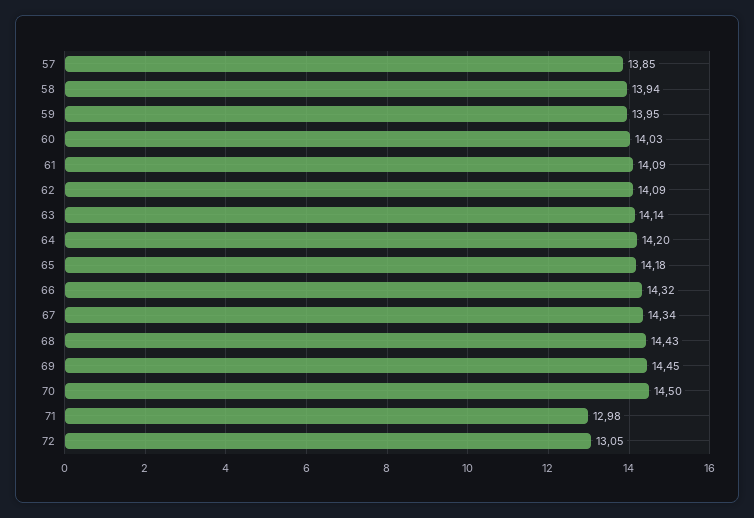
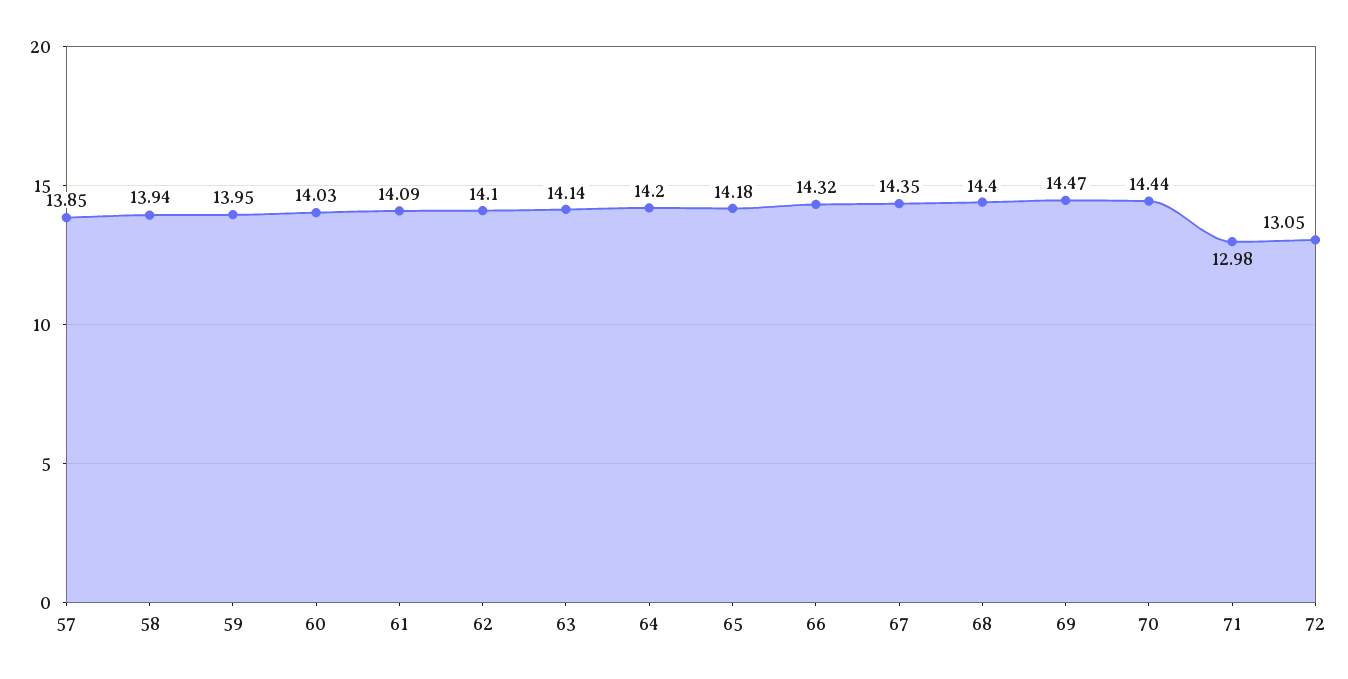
  {
    "57": 13.85,
    "58": 13.94,
    "59": 13.95,
    "60": 14.03,
    "61": 14.09,
-   "62": 14.09,
+   "62": 14.1,
    "63": 14.14,
    "64": 14.2,
    "65": 14.18,
    "66": 14.32,
-   "67": 14.34,
+   "67": 14.35,
-   "68": 14.43,
+   "68": 14.4,
-   "69": 14.45,
+   "69": 14.47,
-   "70": 14.5,
+   "70": 14.44,
    "71": 12.98,
    "72": 13.05
  }

